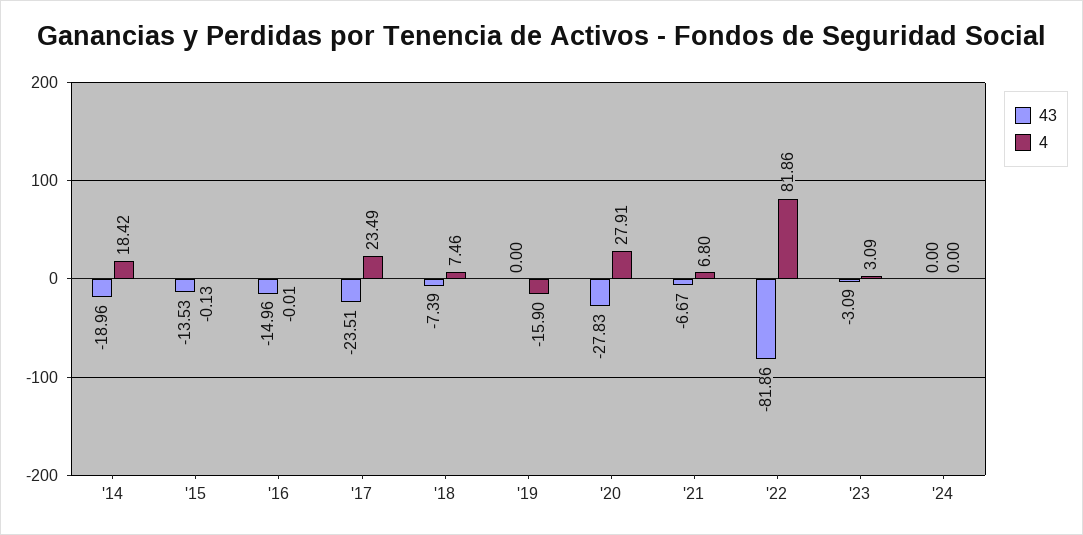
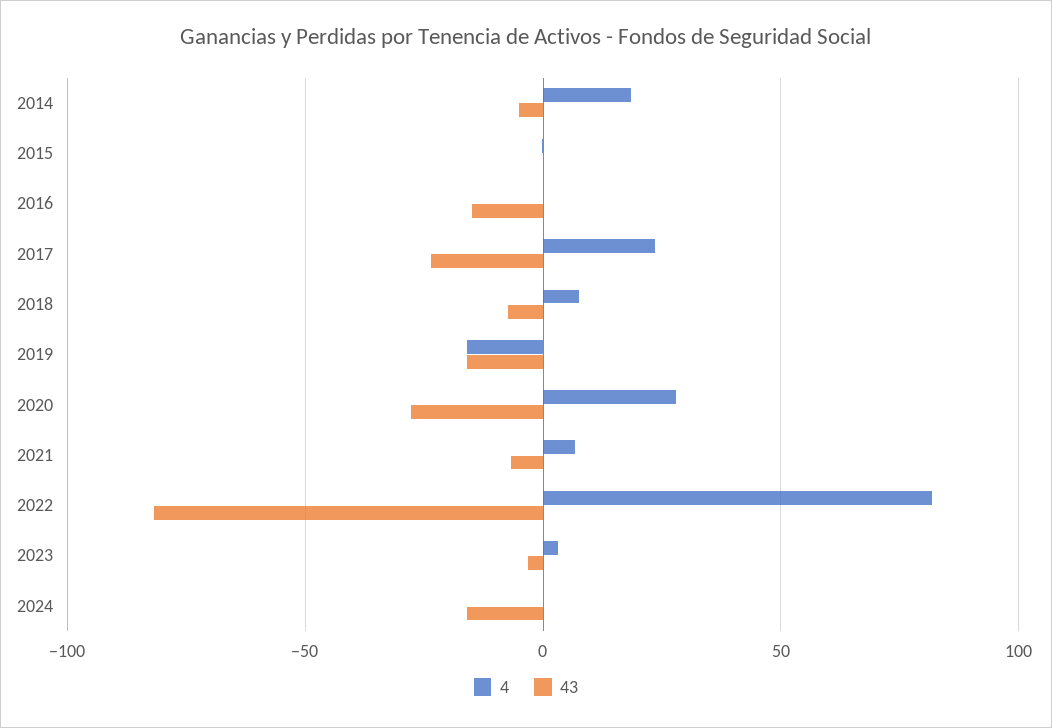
  {
    "43": {
-     "'14": -18.96,
+     "'14": -5,
-     "'15": -13.53,
+     "'15": 0,
      "'16": -14.96,
      "'17": -23.51,
      "'18": -7.39,
-     "'19": 0,
+     "'19": -15,
      "'20": -27.83,
      "'21": -6.67,
      "'22": -81.86,
      "'23": -3.09,
-     "'24": 0
+     "'24": -15
    },
    "4": {
      "'14": 18.42,
      "'15": -0.13,
      "'16": -0.01,
      "'17": 23.49,
      "'18": 7.46,
      "'19": -15.9,
      "'20": 27.91,
      "'21": 6.8,
      "'22": 81.86,
      "'23": 3.09,
      "'24": 0
    }
  }

